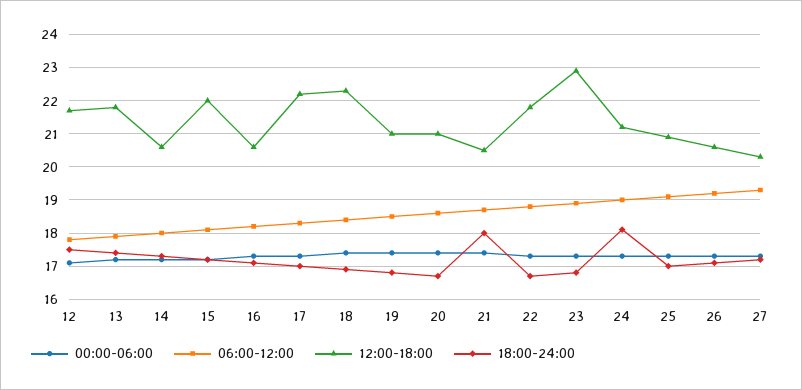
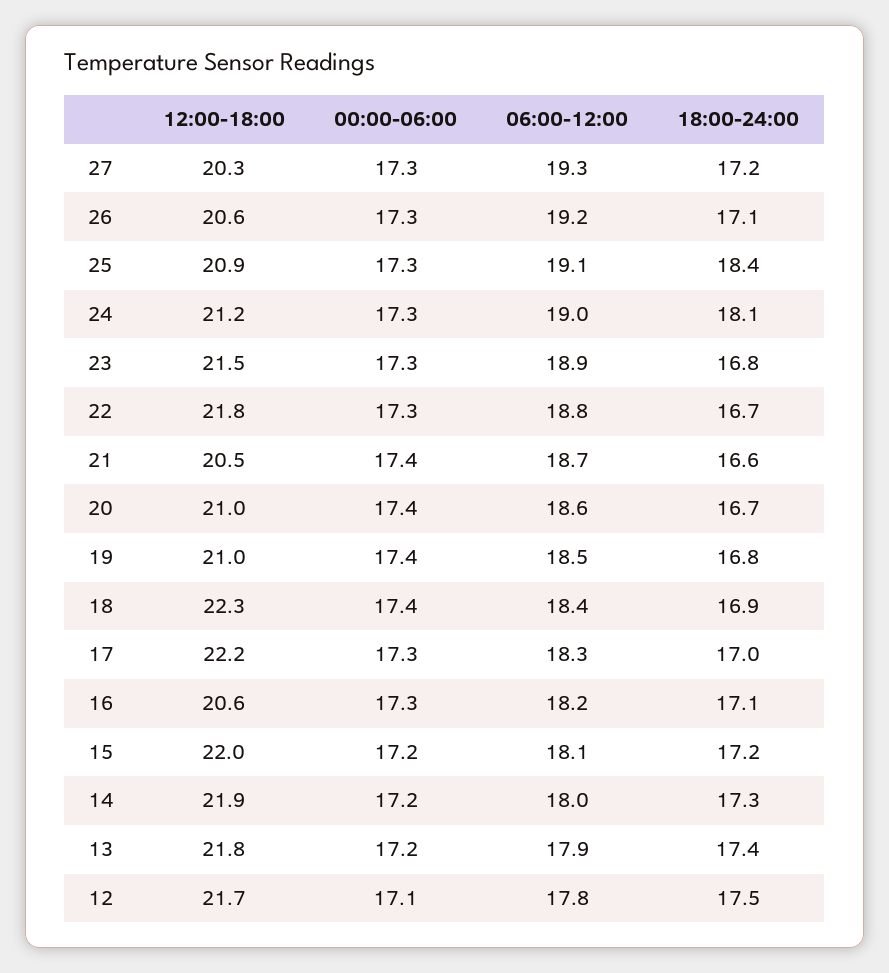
  {
    "00:00-06:00": {
      "12": 17.1,
      "13": 17.2,
      "14": 17.2,
      "15": 17.2,
      "16": 17.3,
      "17": 17.3,
      "18": 17.4,
      "19": 17.4,
      "20": 17.4,
      "21": 17.4,
      "22": 17.3,
      "23": 17.3,
      "24": 17.3,
      "25": 17.3,
      "26": 17.3,
      "27": 17.3
    },
    "06:00-12:00": {
      "12": 17.8,
      "13": 17.9,
      "14": 18,
      "15": 18.1,
      "16": 18.2,
      "17": 18.3,
      "18": 18.4,
      "19": 18.5,
      "20": 18.6,
      "21": 18.7,
      "22": 18.8,
      "23": 18.9,
      "24": 19,
      "25": 19.1,
      "26": 19.2,
      "27": 19.3
    },
    "12:00-18:00": {
      "12": 21.7,
      "13": 21.8,
-     "14": 20.5,
+     "14": 21.9,
      "15": 22,
      "16": 20.6,
      "17": 22.2,
      "18": 22.3,
      "19": 21,
      "20": 21,
      "21": 20.5,
      "22": 21.8,
-     "23": 23,
+     "23": 21.5,
      "24": 21.2,
      "25": 20.9,
      "26": 20.6,
      "27": 20.3
    },
    "18:00-24:00": {
      "12": 17.5,
      "13": 17.4,
      "14": 17.3,
      "15": 17.2,
      "16": 17.1,
      "17": 17,
      "18": 16.9,
      "19": 16.8,
      "20": 16.7,
-     "21": 18,
+     "21": 16.6,
      "22": 16.7,
      "23": 16.8,
      "24": 18.1,
-     "25": 17,
+     "25": 18.4,
      "26": 17.1,
      "27": 17.2
    }
  }

